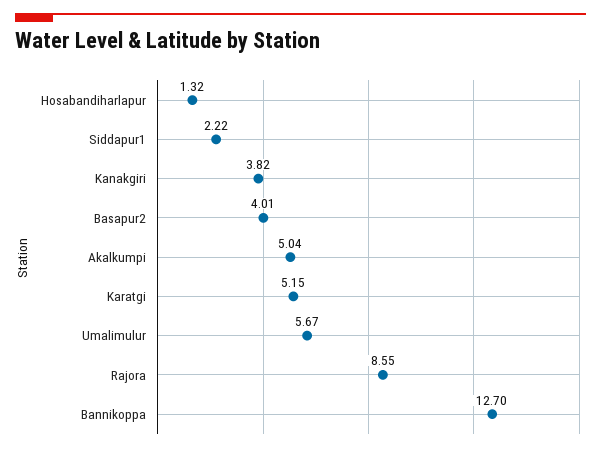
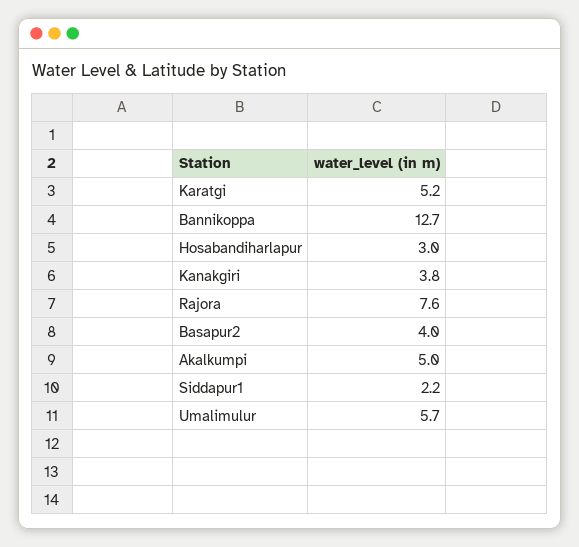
  {
-   "Hosabandiharlapur": 1.32,
+   "Hosabandiharlapur": 3,
    "Siddapur1": 2.22,
    "Kanakgiri": 3.82,
    "Basapur2": 4.01,
    "Akalkumpi": 5.04,
    "Karatgi": 5.15,
    "Umalimulur": 5.67,
-   "Rajora": 8.55,
+   "Rajora": 7.6,
    "Bannikoppa": 12.7
  }

